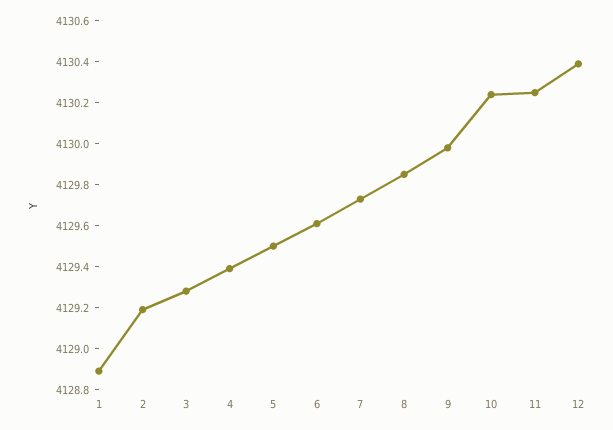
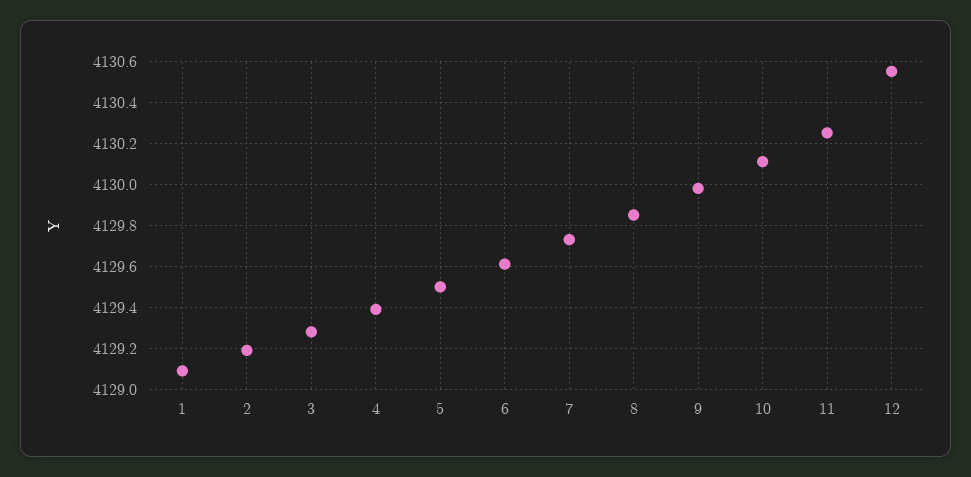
  {
-   "1": 4128.9,
+   "1": 4129.1,
    "2": 4129.2,
    "3": 4129.3,
    "4": 4129.4,
    "5": 4129.5,
    "6": 4129.6,
    "7": 4129.75,
    "8": 4129.85,
    "9": 4130,
-   "10": 4130.25,
+   "10": 4130.1,
    "11": 4130.25,
-   "12": 4130.4
+   "12": 4130.55
  }

